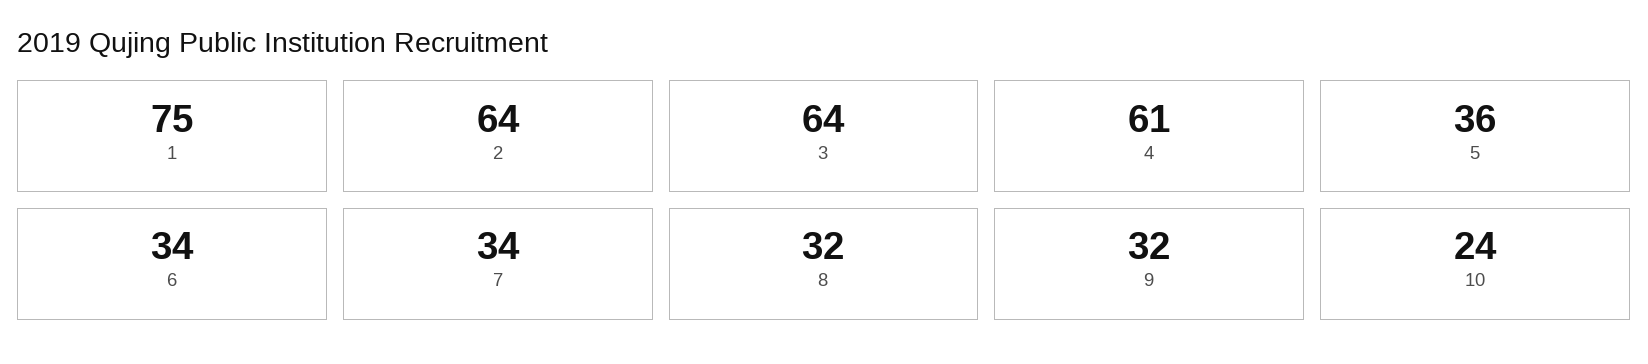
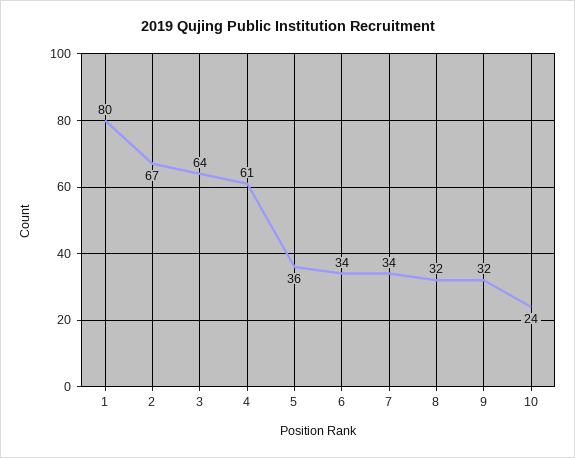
  {
-   "1": 75,
+   "1": 80,
-   "2": 64,
+   "2": 67,
    "3": 64,
    "4": 61,
    "5": 36,
    "6": 34,
    "7": 34,
    "8": 32,
    "9": 32,
    "10": 24
  }

